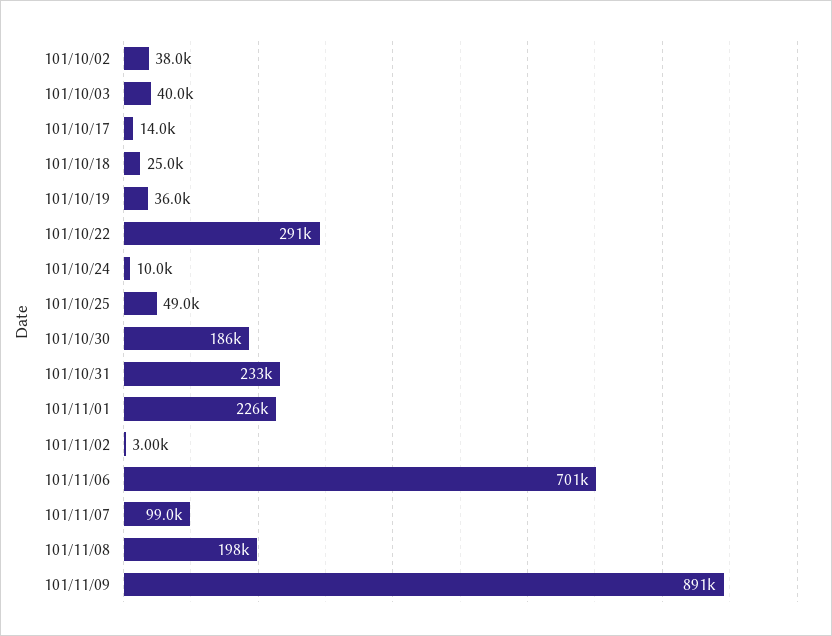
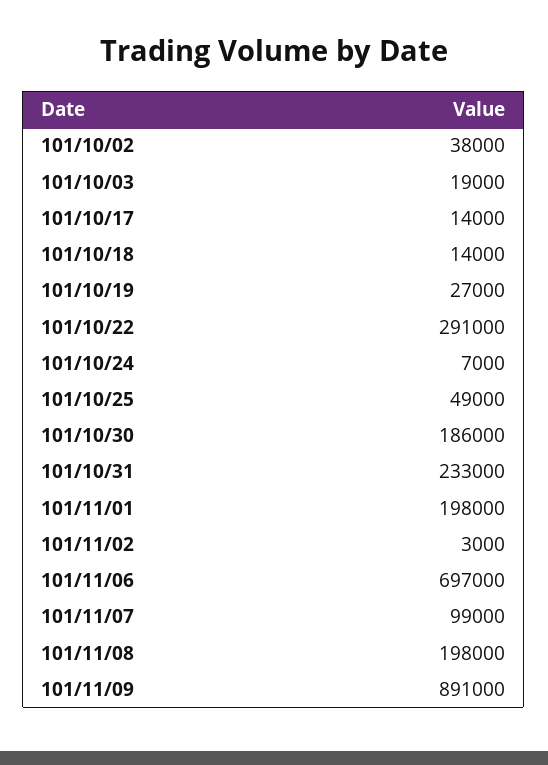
  {
    "101/10/02": 38000,
-   "101/10/03": 40000,
+   "101/10/03": 19000,
    "101/10/17": 14000,
-   "101/10/18": 25000,
+   "101/10/18": 14000,
-   "101/10/19": 36000,
+   "101/10/19": 27000,
    "101/10/22": 291000,
-   "101/10/24": 10000,
+   "101/10/24": 7000,
    "101/10/25": 49000,
    "101/10/30": 186000,
    "101/10/31": 233000,
-   "101/11/01": 226000,
+   "101/11/01": 198000,
    "101/11/02": 3000,
-   "101/11/06": 701000,
+   "101/11/06": 697000,
    "101/11/07": 99000,
    "101/11/08": 198000,
    "101/11/09": 891000
  }

